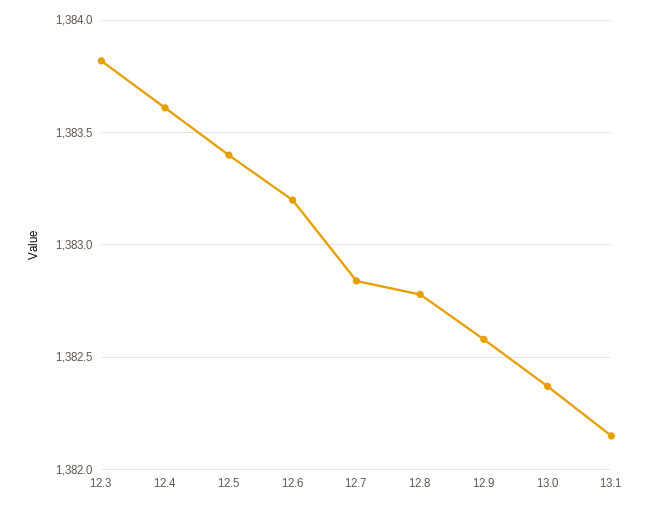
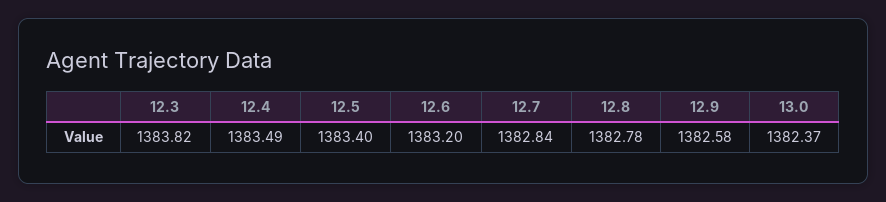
  {
    "12.3": 1383.82,
-   "12.4": 1383.6,
+   "12.4": 1383.49,
    "12.5": 1383.4,
    "12.6": 1383.2,
    "12.7": 1382.84,
    "12.8": 1382.78,
    "12.9": 1382.58,
-   "13.0": 1382.37,
+   "13.0": 1382.37
-   "13.1": 1382.15
  }

